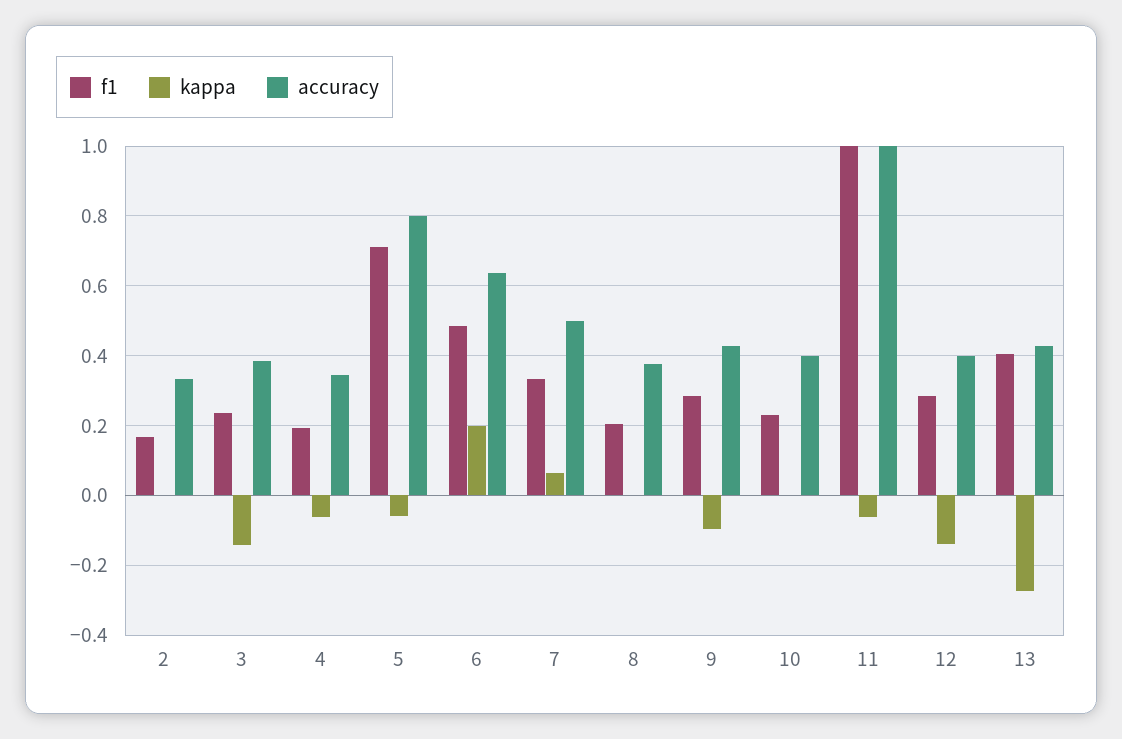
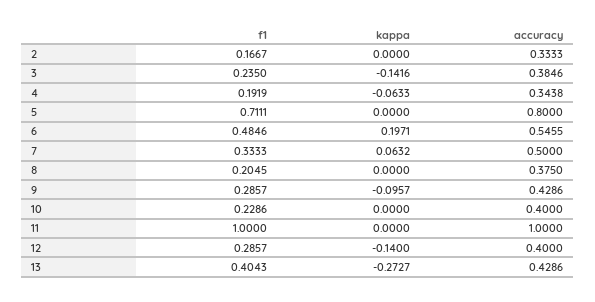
  {
    "f1": {
      "2": 0.1667,
      "3": 0.235,
      "4": 0.1919,
      "5": 0.7111,
      "6": 0.4846,
      "7": 0.3333,
      "8": 0.2045,
      "9": 0.2857,
      "10": 0.2286,
      "11": 1,
      "12": 0.2857,
      "13": 0.4043
    },
    "kappa": {
      "2": 0,
      "3": -0.1416,
      "4": -0.0633,
-     "5": -0.06,
+     "5": 0,
      "6": 0.1971,
      "7": 0.0632,
      "8": 0,
      "9": -0.0957,
      "10": 0,
-     "11": -0.06,
+     "11": 0,
      "12": -0.14,
      "13": -0.2727
    },
    "accuracy": {
      "2": 0.3333,
      "3": 0.3846,
      "4": 0.3438,
      "5": 0.8,
-     "6": 0.64,
+     "6": 0.5455,
      "7": 0.5,
      "8": 0.375,
      "9": 0.4286,
      "10": 0.4,
      "11": 1,
      "12": 0.4,
      "13": 0.4286
    }
  }

